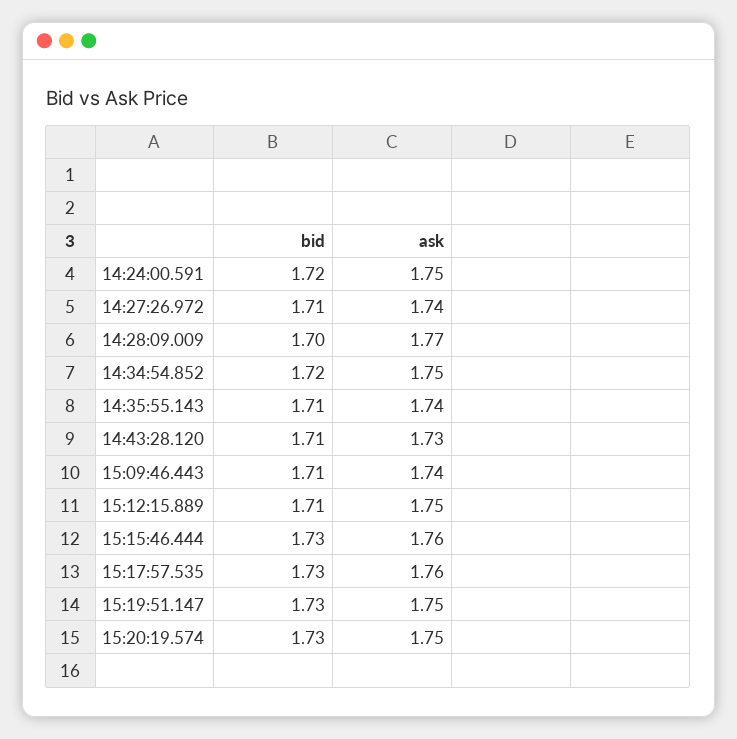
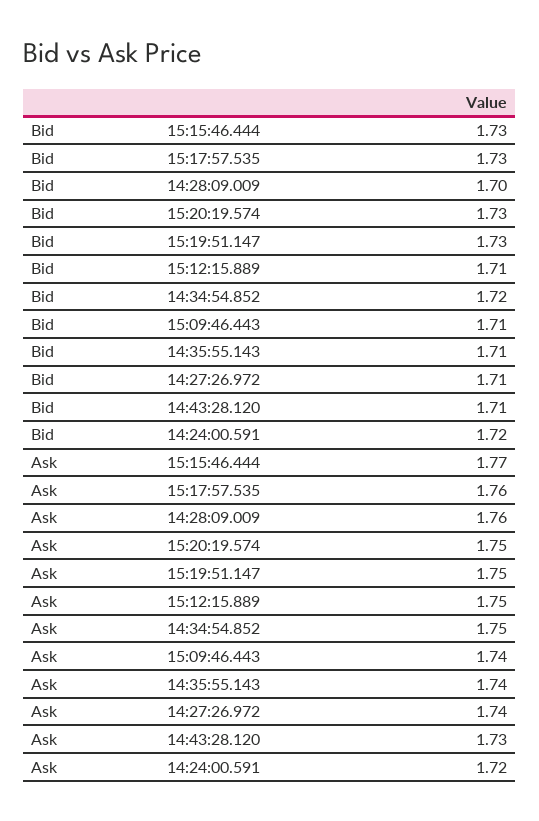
  {
    "bid": {
      "14:24:00.591": 1.72,
      "14:27:26.972": 1.71,
      "14:28:09.009": 1.7,
      "14:34:54.852": 1.72,
      "14:35:55.143": 1.71,
      "14:43:28.120": 1.71,
      "15:09:46.443": 1.71,
      "15:12:15.889": 1.71,
      "15:15:46.444": 1.73,
      "15:17:57.535": 1.73,
      "15:19:51.147": 1.73,
      "15:20:19.574": 1.73
    },
    "ask": {
-     "14:24:00.591": 1.75,
+     "14:24:00.591": 1.72,
      "14:27:26.972": 1.74,
-     "14:28:09.009": 1.77,
+     "14:28:09.009": 1.76,
      "14:34:54.852": 1.75,
      "14:35:55.143": 1.74,
      "14:43:28.120": 1.73,
      "15:09:46.443": 1.74,
      "15:12:15.889": 1.75,
-     "15:15:46.444": 1.76,
+     "15:15:46.444": 1.77,
      "15:17:57.535": 1.76,
      "15:19:51.147": 1.75,
      "15:20:19.574": 1.75
    }
  }

